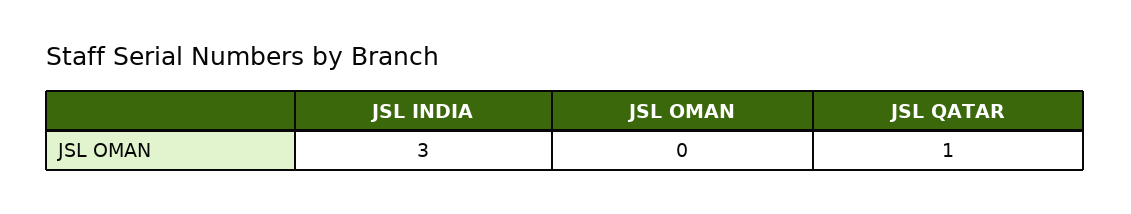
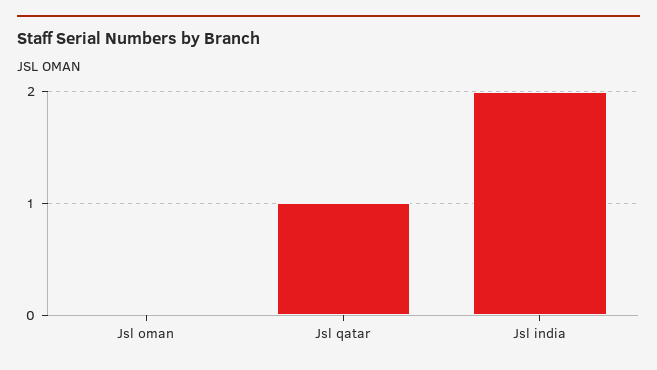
  {
-   "JSL INDIA": 3,
+   "JSL INDIA": 2,
    "JSL OMAN": 0,
    "JSL QATAR": 1
  }

